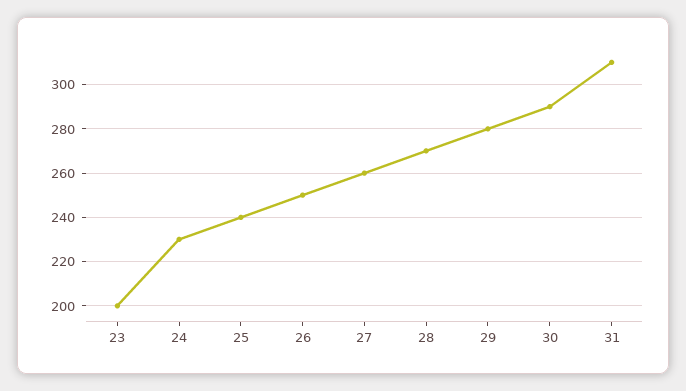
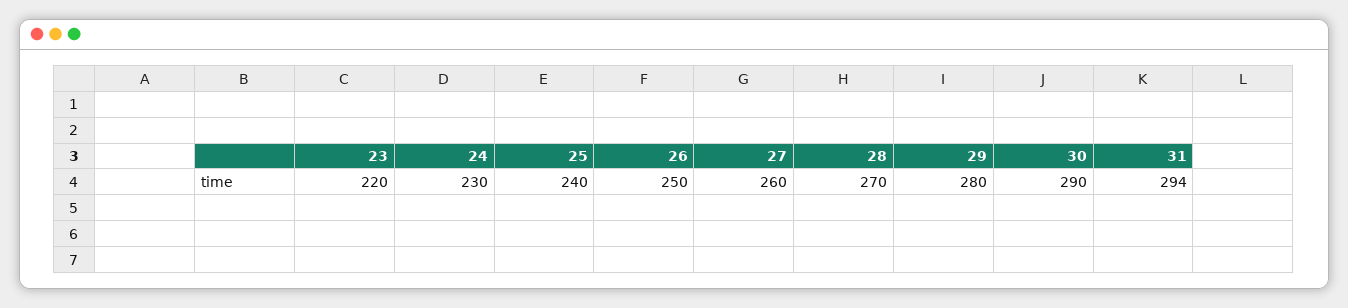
  {
-   "23": 200,
+   "23": 220,
    "24": 230,
    "25": 240,
    "26": 250,
    "27": 260,
    "28": 270,
    "29": 280,
    "30": 290,
-   "31": 310
+   "31": 294
  }

